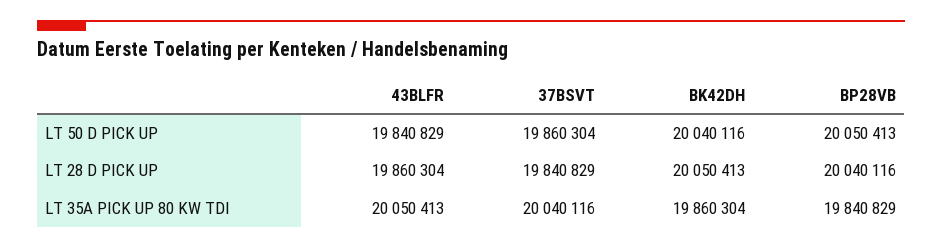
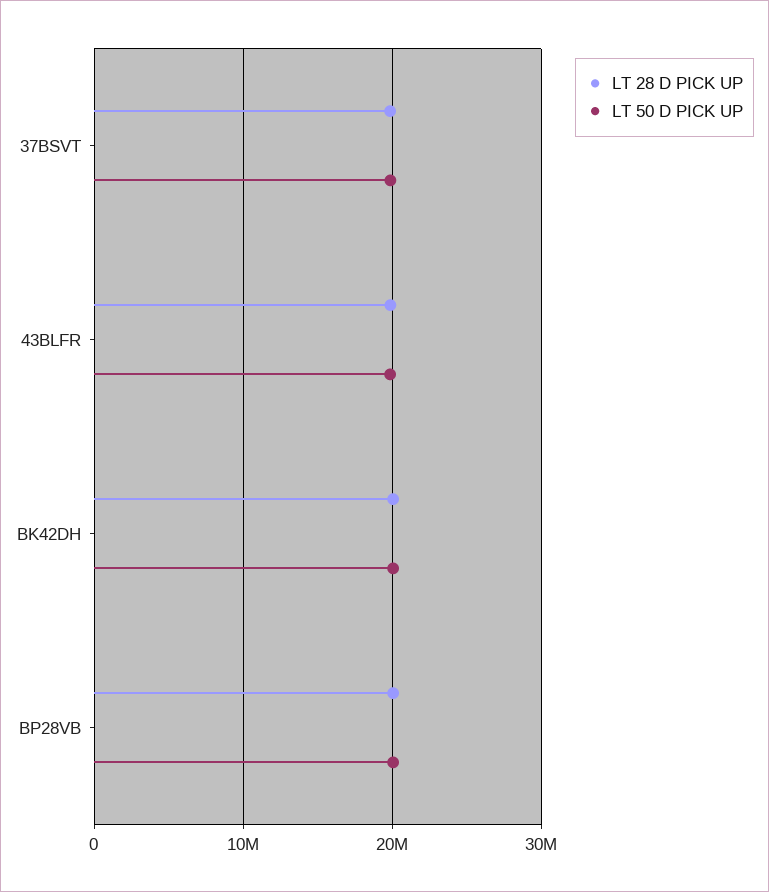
  {
    "LT 50 D PICK UP": {
      "43BLFR": 19840829,
      "37BSVT": 19860304,
      "BK42DH": 20040116,
      "BP28VB": 20050413
    },
    "LT 28 D PICK UP": {
      "43BLFR": 19860304,
      "37BSVT": 19840829,
      "BK42DH": 20050413,
      "BP28VB": 20040116
-   },
+   }
-   "LT 35A PICK UP 80 KW TDI": {
-     "43BLFR": 20050413,
-     "37BSVT": 20040116,
-     "BK42DH": 19860304,
-     "BP28VB": 19840829
-   }
  }

